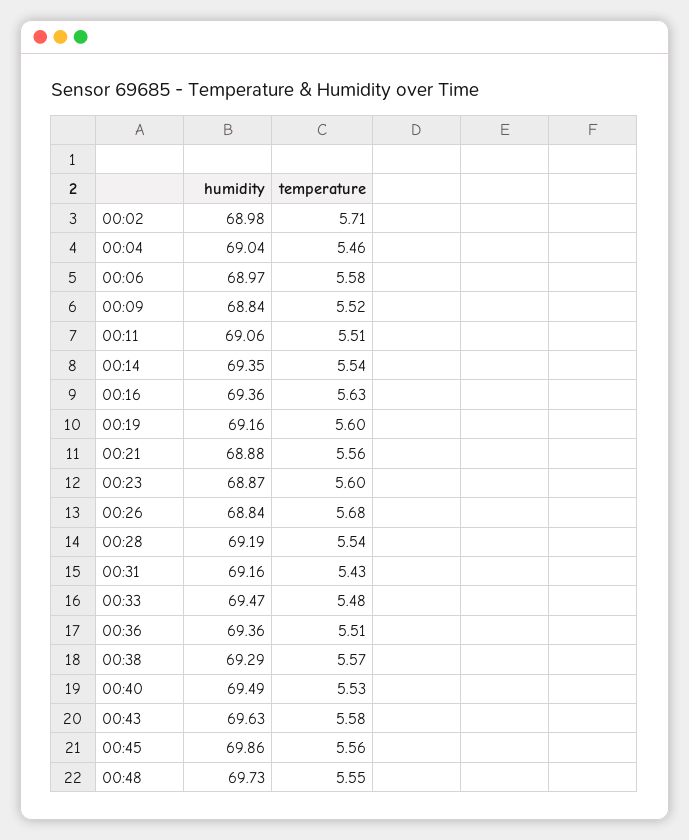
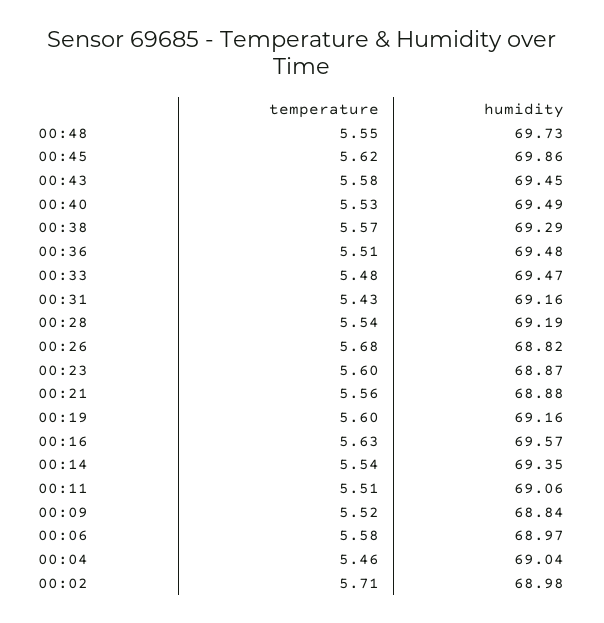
  {
    "humidity": {
      "00:02": 68.98,
      "00:04": 69.04,
      "00:06": 68.97,
      "00:09": 68.84,
      "00:11": 69.06,
      "00:14": 69.35,
-     "00:16": 69.36,
+     "00:16": 69.57,
      "00:19": 69.16,
      "00:21": 68.88,
      "00:23": 68.87,
-     "00:26": 68.84,
+     "00:26": 68.82,
      "00:28": 69.19,
      "00:31": 69.16,
      "00:33": 69.47,
-     "00:36": 69.36,
+     "00:36": 69.48,
      "00:38": 69.29,
      "00:40": 69.49,
-     "00:43": 69.63,
+     "00:43": 69.45,
      "00:45": 69.86,
      "00:48": 69.73
    },
    "temperature": {
      "00:02": 5.71,
      "00:04": 5.46,
      "00:06": 5.58,
      "00:09": 5.52,
      "00:11": 5.51,
      "00:14": 5.54,
      "00:16": 5.63,
      "00:19": 5.6,
      "00:21": 5.56,
      "00:23": 5.6,
      "00:26": 5.68,
      "00:28": 5.54,
      "00:31": 5.43,
      "00:33": 5.48,
      "00:36": 5.51,
      "00:38": 5.57,
      "00:40": 5.53,
      "00:43": 5.58,
-     "00:45": 5.56,
+     "00:45": 5.62,
      "00:48": 5.55
    }
  }

